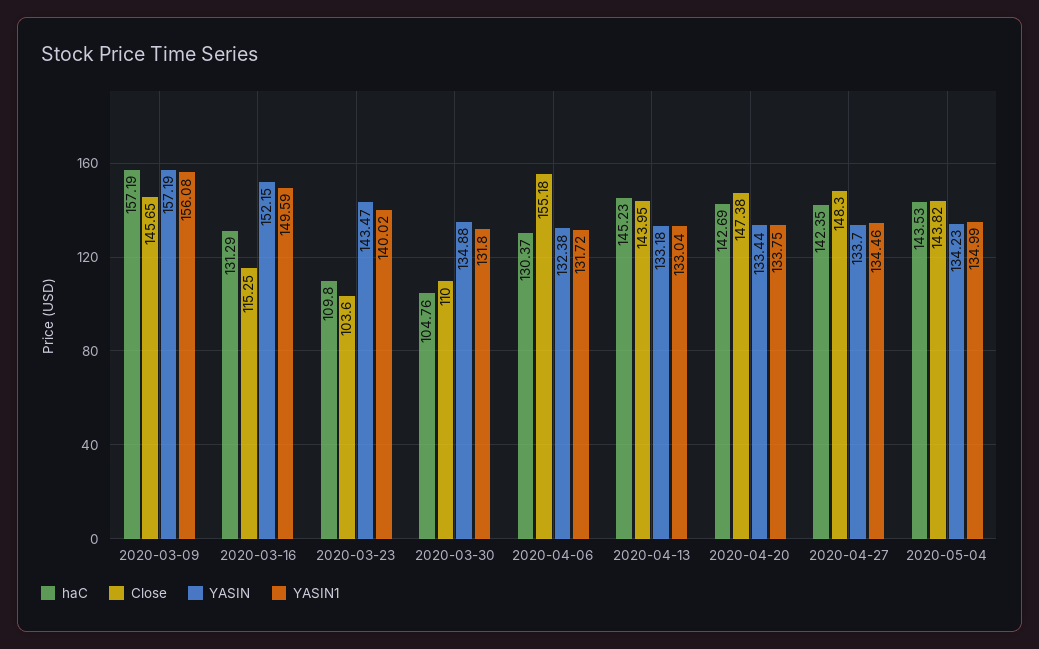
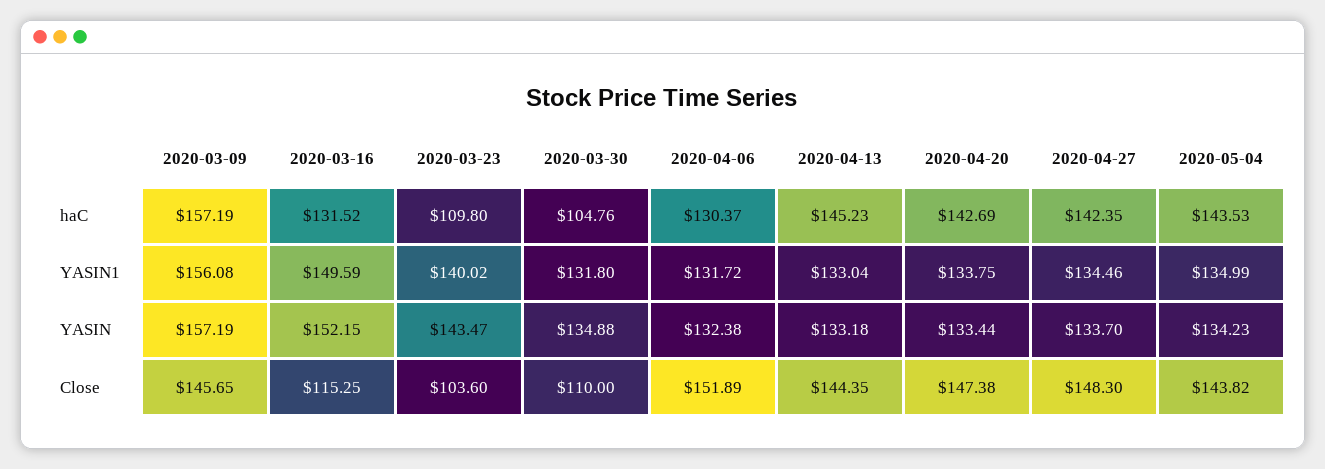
  {
    "haC": {
      "2020-03-09": 157.19,
-     "2020-03-16": 131.29,
+     "2020-03-16": 131.52,
      "2020-03-23": 109.8,
      "2020-03-30": 104.76,
      "2020-04-06": 130.37,
      "2020-04-13": 145.23,
      "2020-04-20": 142.69,
      "2020-04-27": 142.35,
      "2020-05-04": 143.53
    },
    "Close": {
      "2020-03-09": 145.65,
      "2020-03-16": 115.25,
      "2020-03-23": 103.6,
      "2020-03-30": 110,
-     "2020-04-06": 155.18,
+     "2020-04-06": 151.89,
-     "2020-04-13": 143.95,
+     "2020-04-13": 144.35,
      "2020-04-20": 147.38,
      "2020-04-27": 148.3,
      "2020-05-04": 143.82
    },
    "YASIN": {
      "2020-03-09": 157.19,
      "2020-03-16": 152.15,
      "2020-03-23": 143.47,
      "2020-03-30": 134.88,
      "2020-04-06": 132.38,
      "2020-04-13": 133.18,
      "2020-04-20": 133.44,
      "2020-04-27": 133.7,
      "2020-05-04": 134.23
    },
    "YASIN1": {
      "2020-03-09": 156.08,
      "2020-03-16": 149.59,
      "2020-03-23": 140.02,
      "2020-03-30": 131.8,
      "2020-04-06": 131.72,
      "2020-04-13": 133.04,
      "2020-04-20": 133.75,
      "2020-04-27": 134.46,
      "2020-05-04": 134.99
    }
  }

